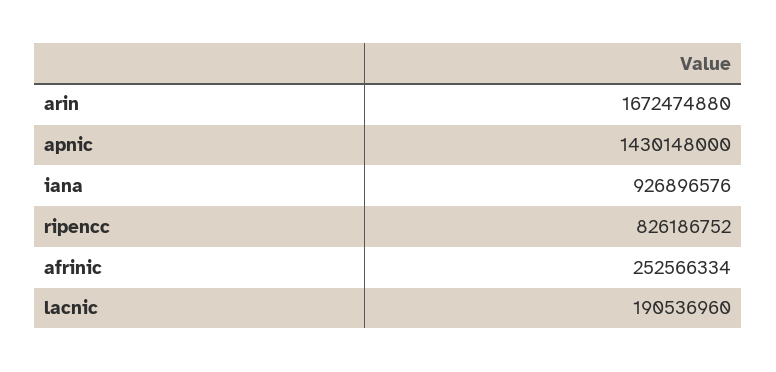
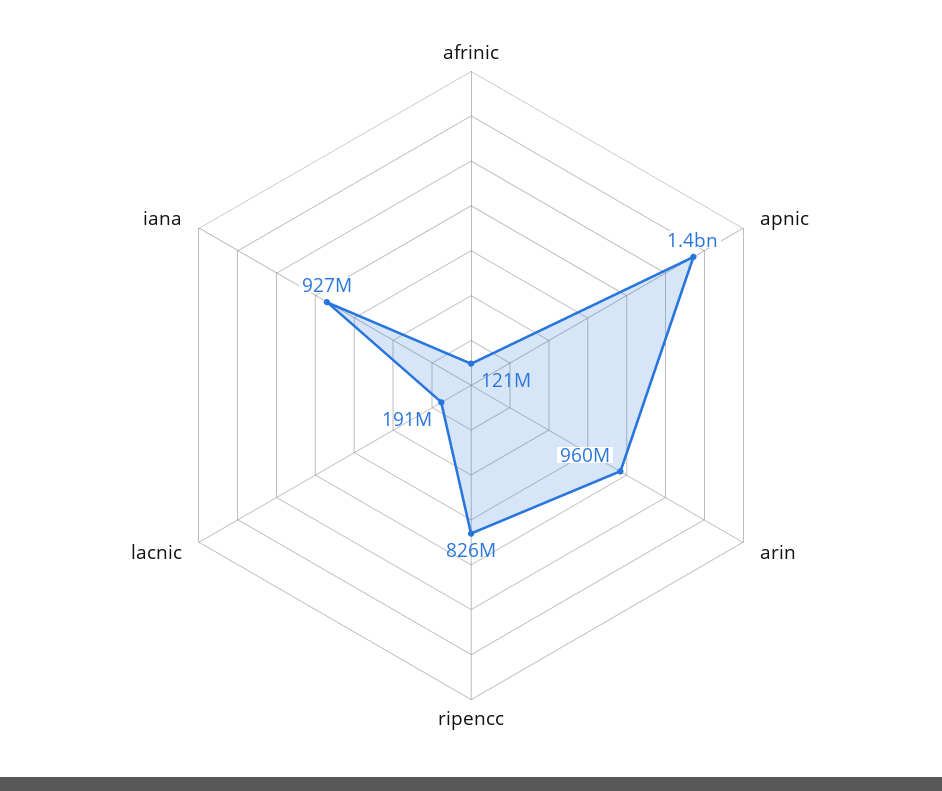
  {
-   "arin": 1672474880,
+   "arin": 960000000,
    "apnic": 1430148000,
    "iana": 926896576,
    "ripencc": 826186752,
-   "afrinic": 252566334,
+   "afrinic": 121000000,
    "lacnic": 190536960
  }

